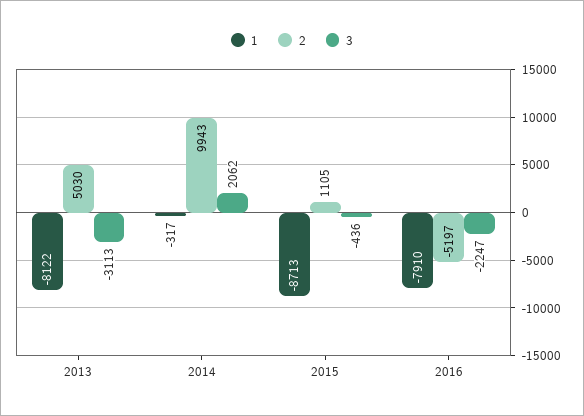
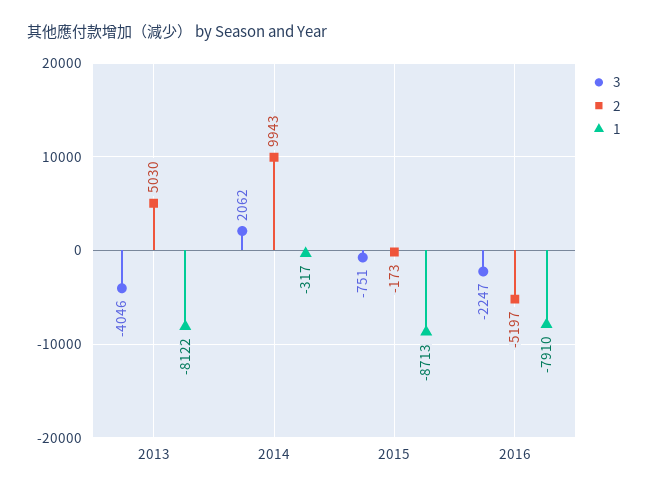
  {
    "1": {
      "2013": -8122,
      "2014": -317,
      "2015": -8713,
      "2016": -7910
    },
    "2": {
      "2013": 5030,
      "2014": 9943,
-     "2015": 1105,
+     "2015": -173,
      "2016": -5197
    },
    "3": {
-     "2013": -3113,
+     "2013": -4046,
      "2014": 2062,
-     "2015": -436,
+     "2015": -751,
      "2016": -2247
    }
  }

